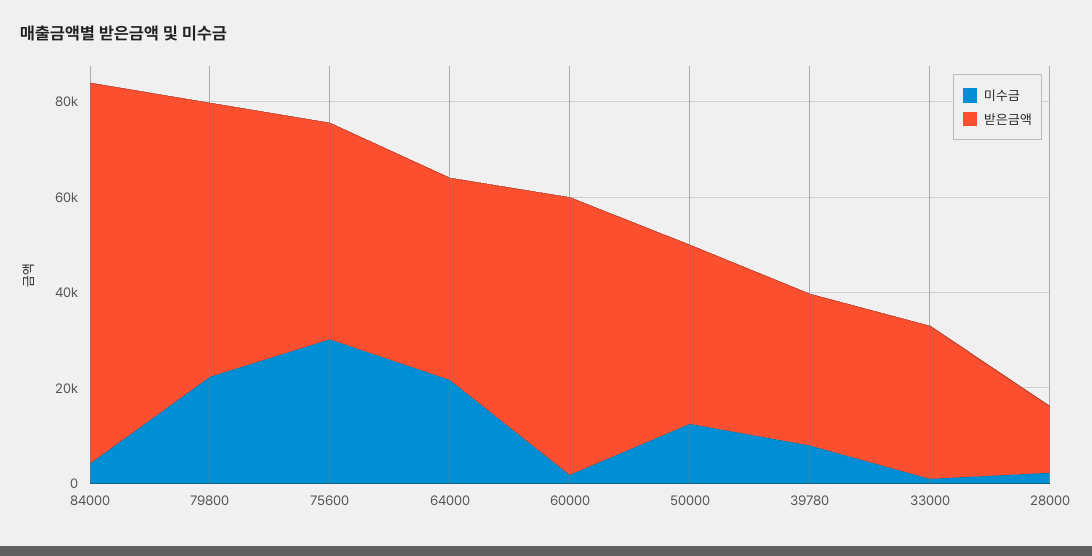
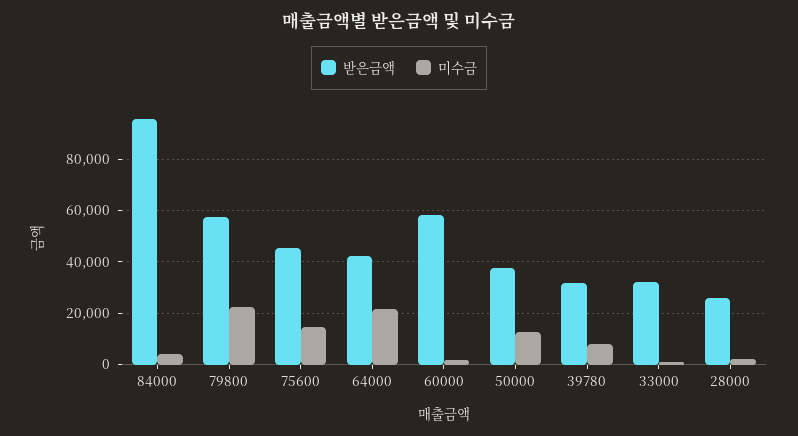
  {
    "미수금": {
      "84000": 5000,
      "79800": 22500,
-     "75600": 30000,
+     "75600": 15000,
      "64000": 22500,
      "60000": 2500,
      "50000": 12500,
      "39780": 7500,
      "33000": 0,
      "28000": 2500
    },
    "받은금액": {
-     "84000": 80000,
+     "84000": 95000,
      "79800": 57500,
      "75600": 45000,
      "64000": 42500,
      "60000": 57500,
      "50000": 37500,
      "39780": 32500,
      "33000": 32500,
-     "28000": 15000
+     "28000": 25000
    }
  }

